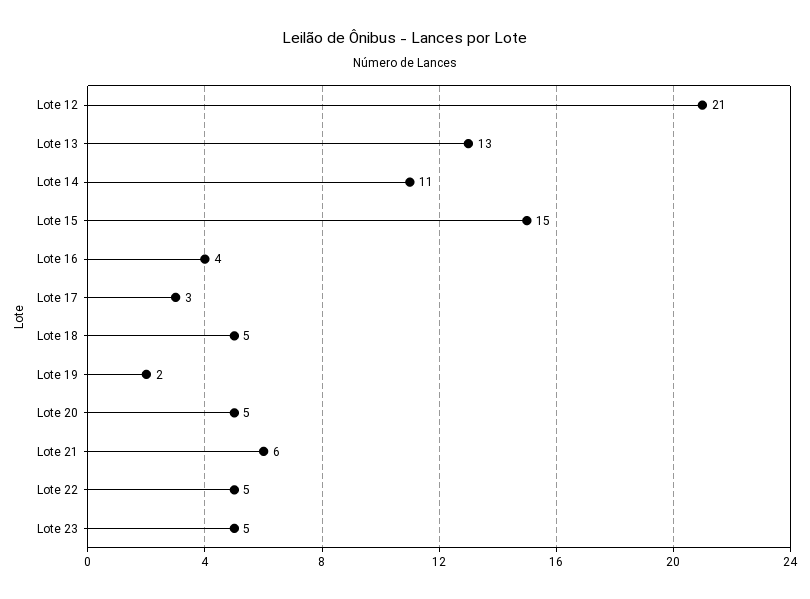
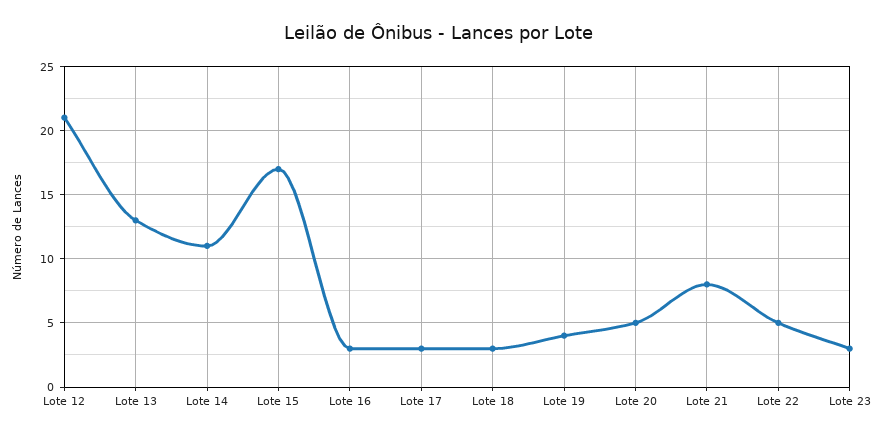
  {
    "Lote 12": 21,
    "Lote 13": 13,
    "Lote 14": 11,
-   "Lote 15": 15,
+   "Lote 15": 17,
-   "Lote 16": 4,
+   "Lote 16": 3,
    "Lote 17": 3,
-   "Lote 18": 5,
+   "Lote 18": 3,
-   "Lote 19": 2,
+   "Lote 19": 4,
    "Lote 20": 5,
-   "Lote 21": 6,
+   "Lote 21": 8,
    "Lote 22": 5,
-   "Lote 23": 5
+   "Lote 23": 3
  }

